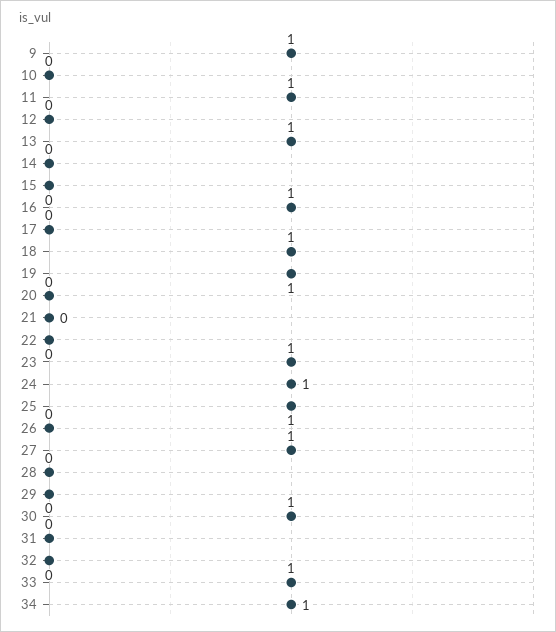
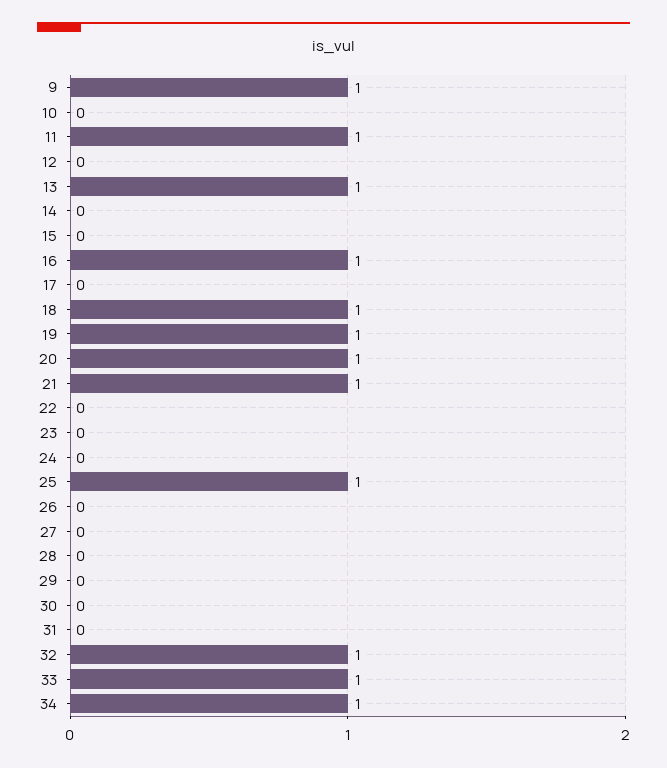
  {
    "9": 1,
    "10": 0,
    "11": 1,
    "12": 0,
    "13": 1,
    "14": 0,
    "15": 0,
    "16": 1,
    "17": 0,
    "18": 1,
    "19": 1,
-   "20": 0,
+   "20": 1,
-   "21": 0,
+   "21": 1,
    "22": 0,
-   "23": 1,
+   "23": 0,
-   "24": 1,
+   "24": 0,
    "25": 1,
    "26": 0,
-   "27": 1,
+   "27": 0,
    "28": 0,
    "29": 0,
-   "30": 1,
+   "30": 0,
    "31": 0,
-   "32": 0,
+   "32": 1,
    "33": 1,
    "34": 1
  }

